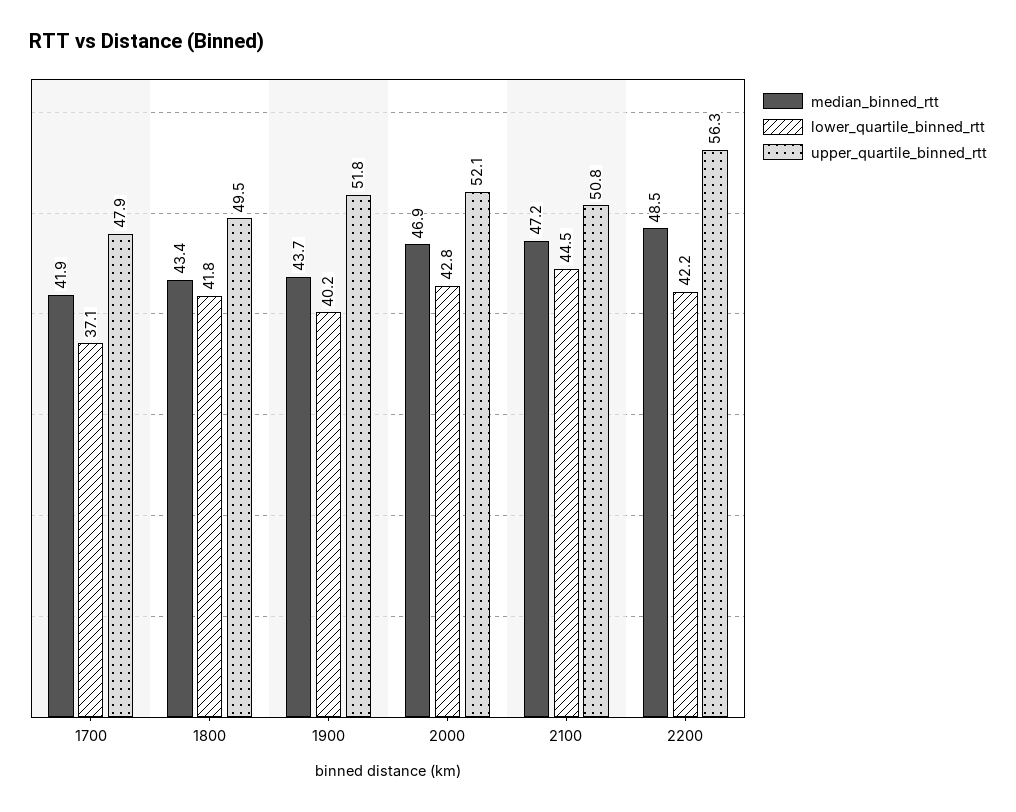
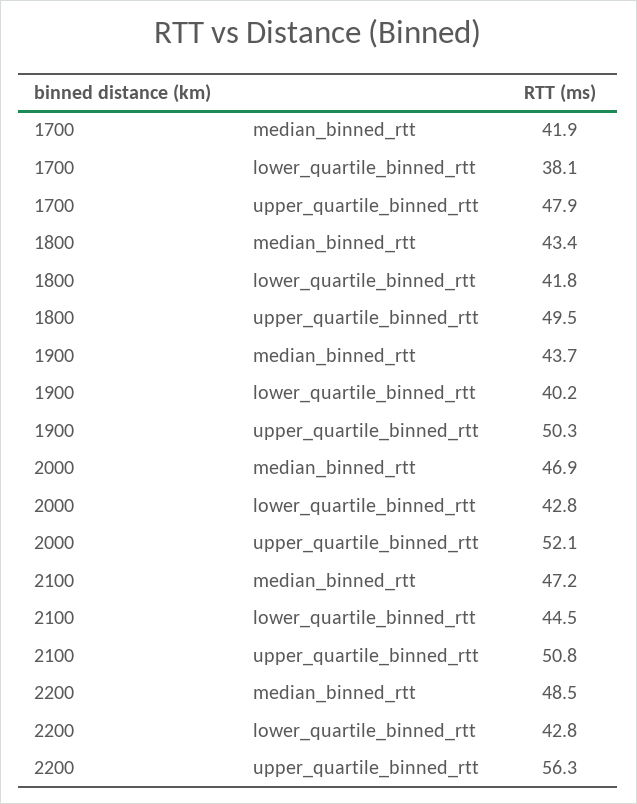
  {
    "median_binned_rtt": {
      "1700": 41.9,
      "1800": 43.4,
      "1900": 43.7,
      "2000": 46.9,
      "2100": 47.2,
      "2200": 48.5
    },
    "lower_quartile_binned_rtt": {
-     "1700": 37.1,
+     "1700": 38.1,
      "1800": 41.8,
      "1900": 40.2,
      "2000": 42.8,
      "2100": 44.5,
-     "2200": 42.2
+     "2200": 42.8
    },
    "upper_quartile_binned_rtt": {
      "1700": 47.9,
      "1800": 49.5,
-     "1900": 51.8,
+     "1900": 50.3,
      "2000": 52.1,
      "2100": 50.8,
      "2200": 56.3
    }
  }

